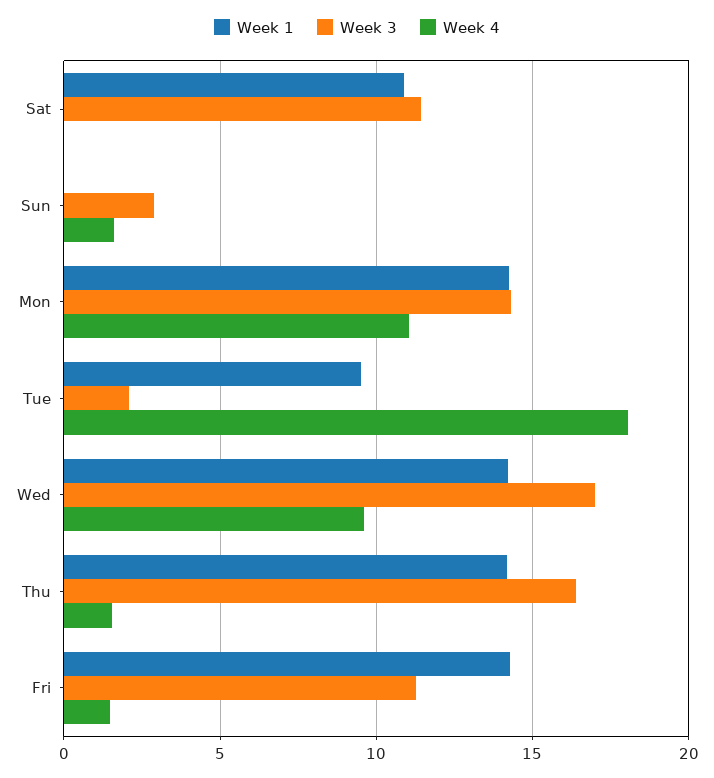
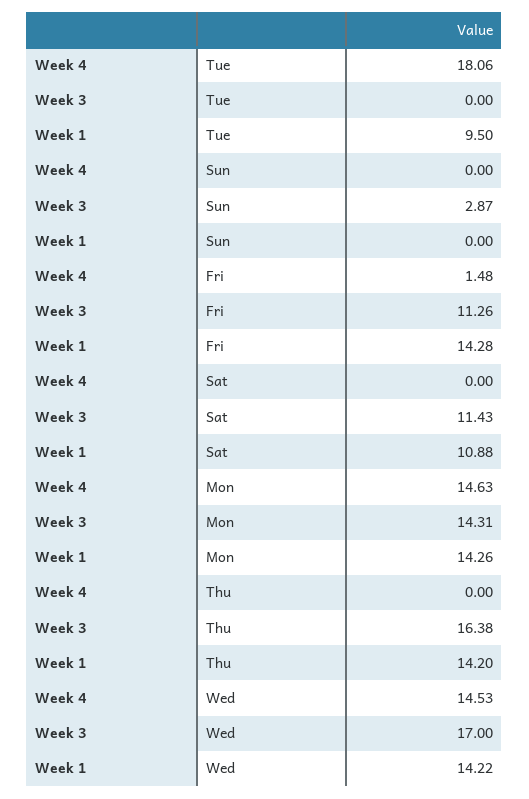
  {
    "Week 1": {
      "Sat": 10.88,
      "Sun": 0,
      "Mon": 14.26,
      "Tue": 9.5,
      "Wed": 14.22,
      "Thu": 14.2,
      "Fri": 14.28
    },
    "Week 3": {
      "Sat": 11.43,
      "Sun": 2.87,
      "Mon": 14.31,
-     "Tue": 2,
+     "Tue": 0,
      "Wed": 17,
      "Thu": 16.38,
      "Fri": 11.26
    },
    "Week 4": {
      "Sat": 0,
-     "Sun": 1.5,
+     "Sun": 0,
-     "Mon": 11,
+     "Mon": 14.63,
      "Tue": 18.06,
-     "Wed": 9.5,
+     "Wed": 14.53,
-     "Thu": 1.5,
+     "Thu": 0,
      "Fri": 1.48
    }
  }

